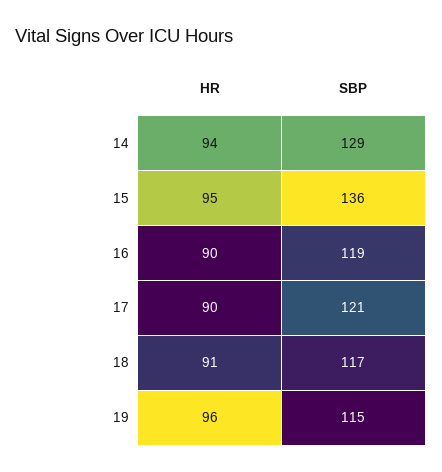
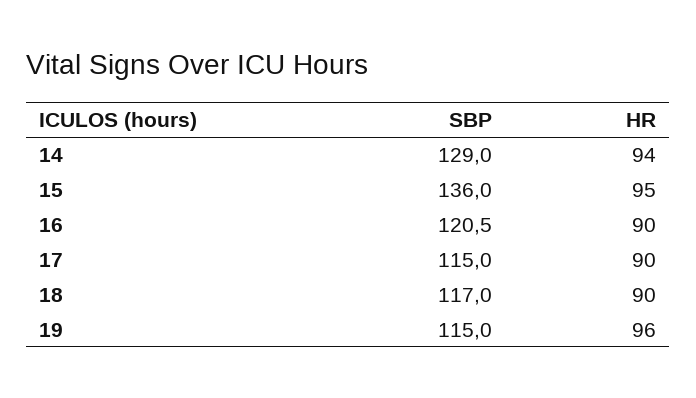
  {
    "HR": {
      "14": 94,
      "15": 95,
      "16": 90,
      "17": 90,
-     "18": 91,
+     "18": 90,
      "19": 96
    },
    "SBP": {
      "14": 129,
      "15": 136,
-     "16": 119,
+     "16": 120.5,
-     "17": 121,
+     "17": 115,
      "18": 117,
      "19": 115
    }
  }

